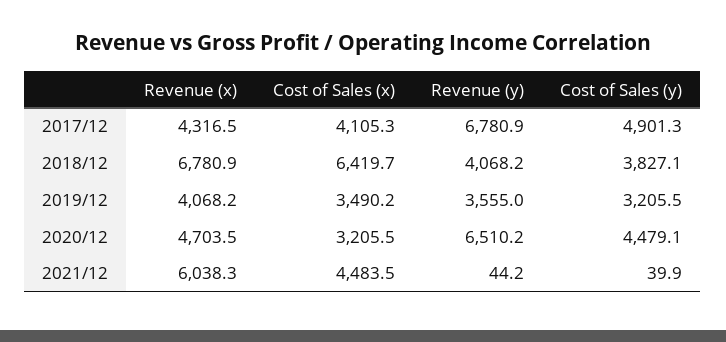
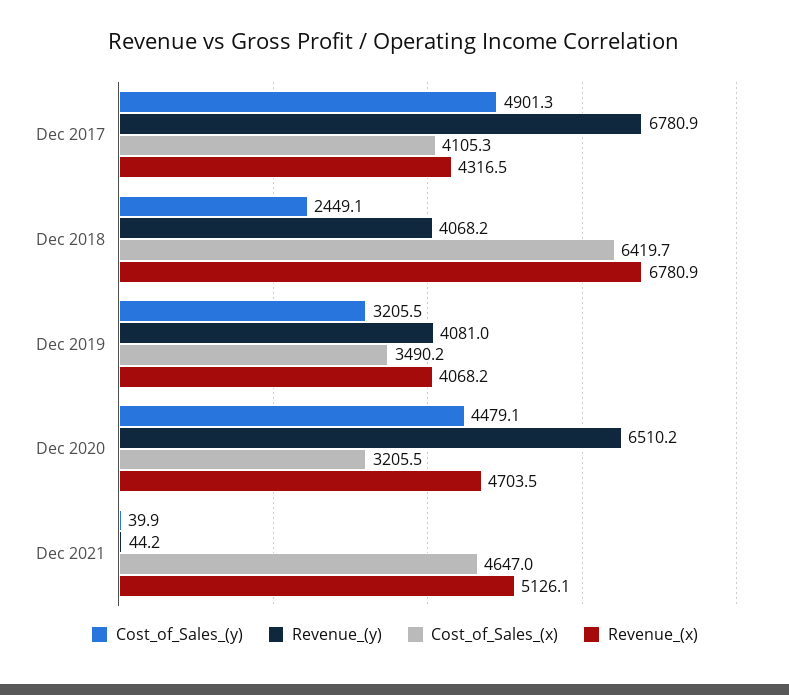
  {
    "Revenue (x)": {
      "2017/12": 4316.5,
      "2018/12": 6780.9,
      "2019/12": 4068.2,
      "2020/12": 4703.5,
-     "2021/12": 6038.3
+     "2021/12": 5126.1
    },
    "Cost of Sales (x)": {
      "2017/12": 4105.3,
      "2018/12": 6419.7,
      "2019/12": 3490.2,
      "2020/12": 3205.5,
-     "2021/12": 4483.5
+     "2021/12": 4647
    },
    "Revenue (y)": {
      "2017/12": 6780.9,
      "2018/12": 4068.2,
-     "2019/12": 3555,
+     "2019/12": 4081,
      "2020/12": 6510.2,
      "2021/12": 44.2
    },
    "Cost of Sales (y)": {
      "2017/12": 4901.3,
-     "2018/12": 3827.1,
+     "2018/12": 2449.1,
      "2019/12": 3205.5,
      "2020/12": 4479.1,
      "2021/12": 39.9
    }
  }

